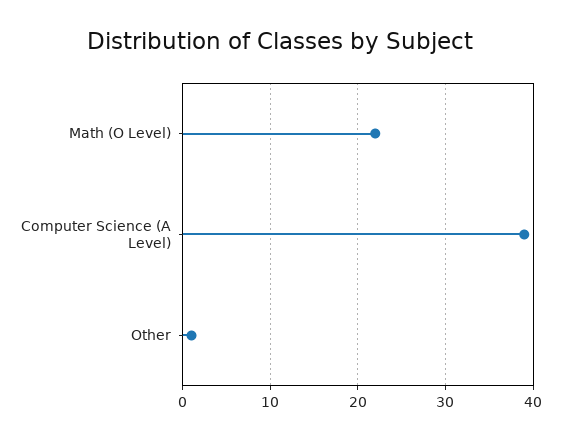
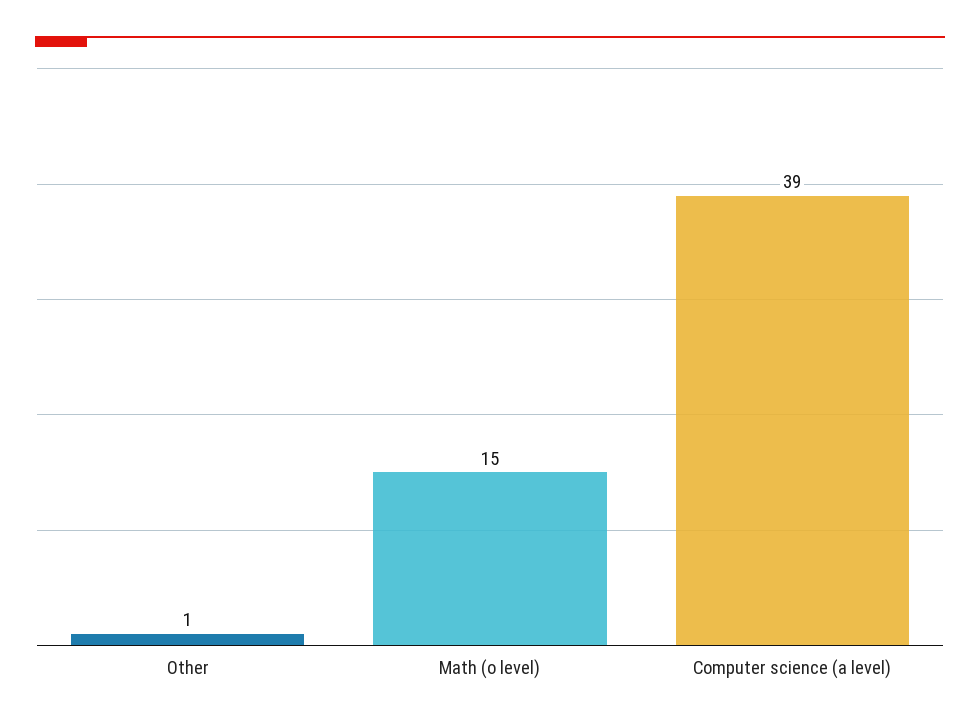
  {
-   "Math (O Level)": 22,
+   "Math (O Level)": 15,
    "Computer Science (A Level)": 39,
    "Other": 1
  }

